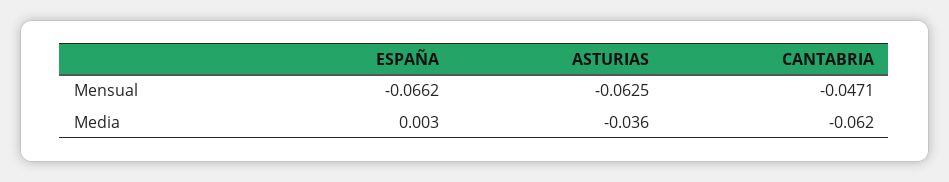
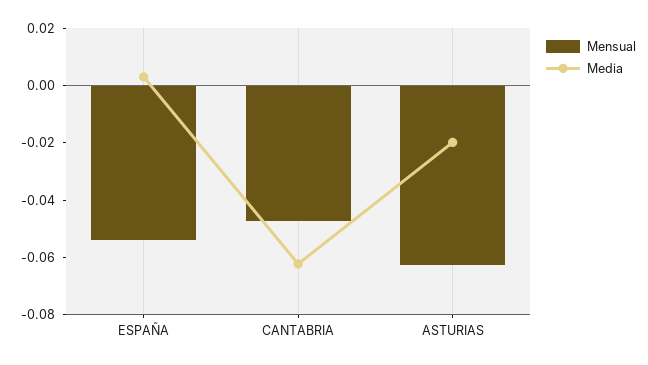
  {
    "Mensual": {
-     "ESPAÑA": -0.0662,
+     "ESPAÑA": -0.055,
      "ASTURIAS": -0.0625,
      "CANTABRIA": -0.0471
    },
    "Media": {
      "ESPAÑA": 0.003,
-     "ASTURIAS": -0.036,
+     "ASTURIAS": -0.02,
      "CANTABRIA": -0.062
    }
  }

